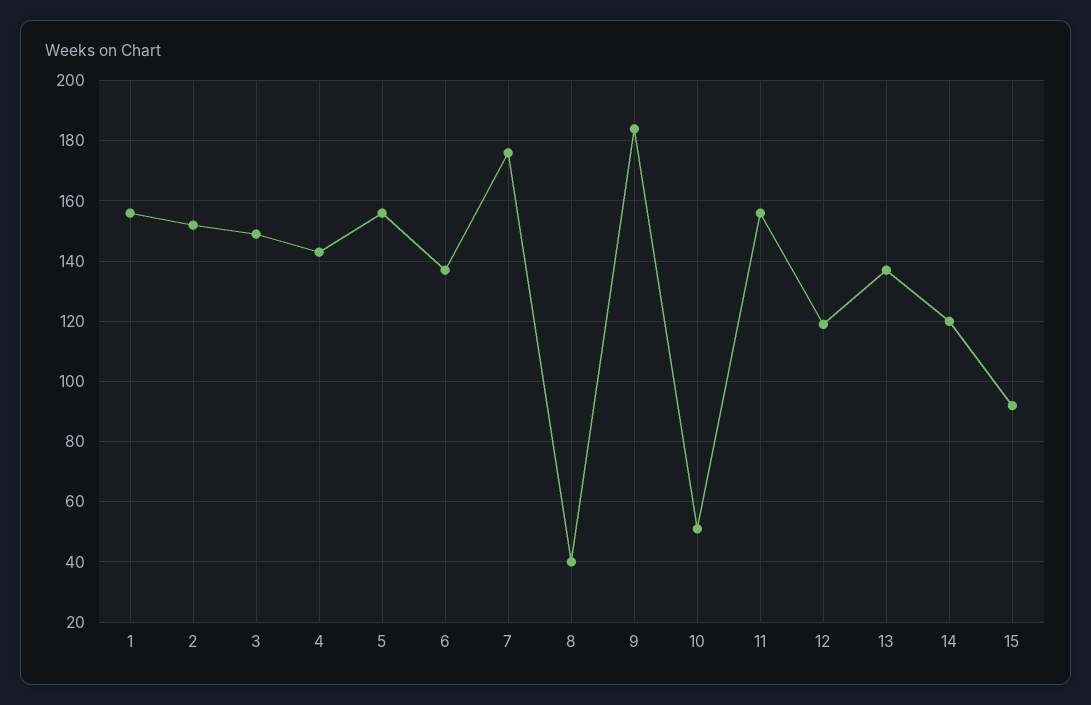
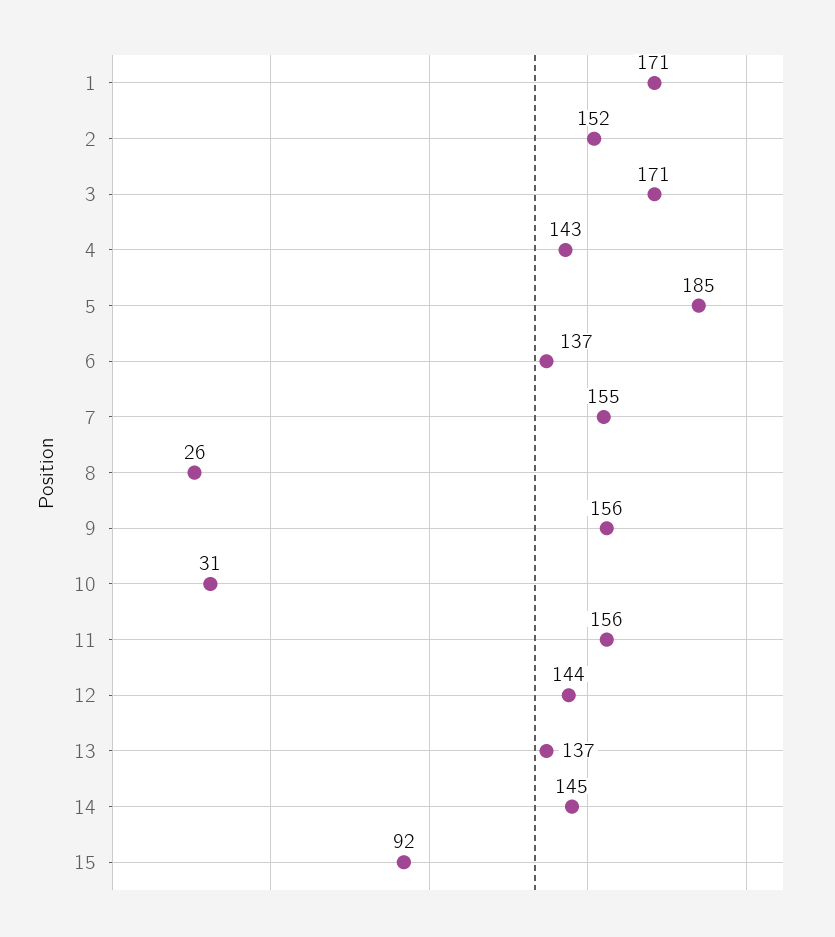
  {
-   "1": 155,
+   "1": 171,
    "2": 152,
-   "3": 150,
+   "3": 171,
    "4": 143,
-   "5": 155,
+   "5": 185,
    "6": 137,
-   "7": 175,
+   "7": 155,
-   "8": 40,
+   "8": 26,
-   "9": 185,
+   "9": 156,
-   "10": 50,
+   "10": 31,
    "11": 156,
-   "12": 120,
+   "12": 144,
    "13": 137,
-   "14": 120,
+   "14": 145,
    "15": 92
  }

